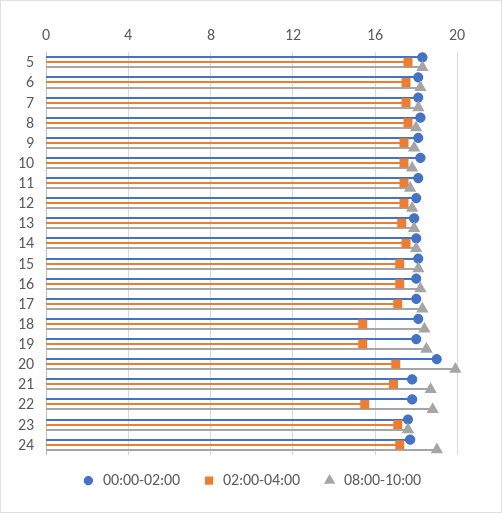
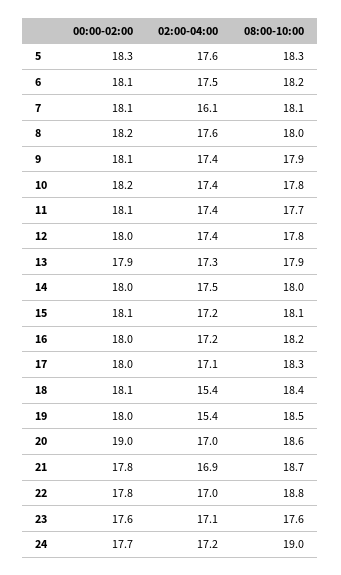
  {
    "00:00-02:00": {
      "5": 18.3,
      "6": 18.1,
      "7": 18.1,
      "8": 18.2,
      "9": 18.1,
      "10": 18.2,
      "11": 18.1,
      "12": 18,
      "13": 17.9,
      "14": 18,
      "15": 18.1,
      "16": 18,
      "17": 18,
      "18": 18.1,
      "19": 18,
      "20": 19,
      "21": 17.8,
      "22": 17.8,
      "23": 17.6,
      "24": 17.7
    },
    "02:00-04:00": {
      "5": 17.6,
      "6": 17.5,
-     "7": 17.5,
+     "7": 16.1,
      "8": 17.6,
      "9": 17.4,
      "10": 17.4,
      "11": 17.4,
      "12": 17.4,
      "13": 17.3,
      "14": 17.5,
      "15": 17.2,
      "16": 17.2,
      "17": 17.1,
      "18": 15.4,
      "19": 15.4,
      "20": 17,
      "21": 16.9,
-     "22": 15.5,
+     "22": 17,
      "23": 17.1,
      "24": 17.2
    },
    "08:00-10:00": {
      "5": 18.3,
      "6": 18.2,
      "7": 18.1,
      "8": 18,
      "9": 17.9,
      "10": 17.8,
      "11": 17.7,
      "12": 17.8,
      "13": 17.9,
      "14": 18,
      "15": 18.1,
      "16": 18.2,
      "17": 18.3,
      "18": 18.4,
      "19": 18.5,
-     "20": 20,
+     "20": 18.6,
      "21": 18.7,
      "22": 18.8,
      "23": 17.6,
      "24": 19
    }
  }

